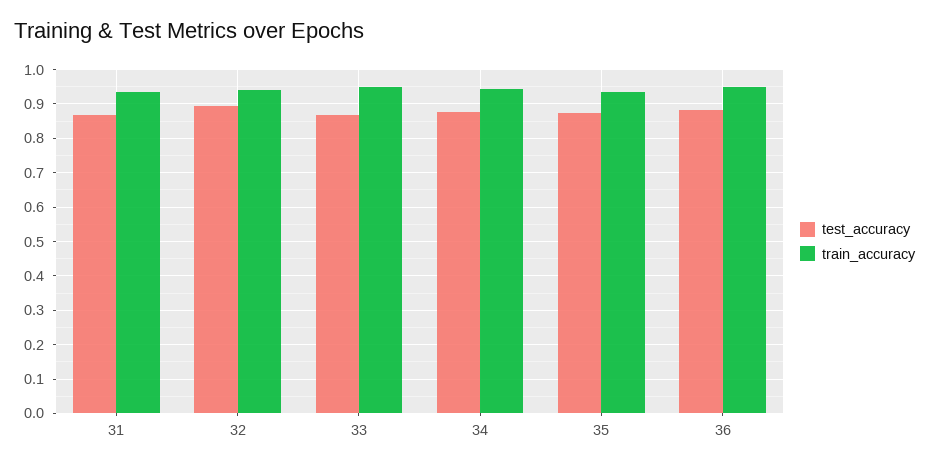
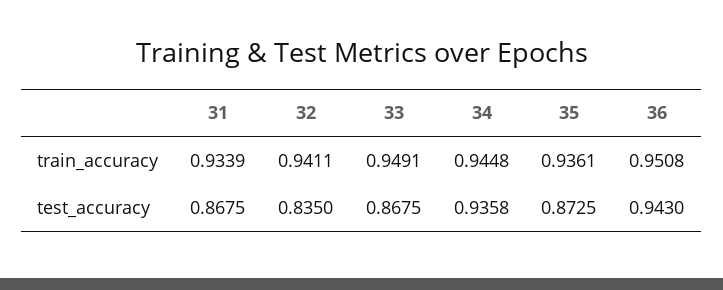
  {
    "test_accuracy": {
      "31": 0.8675,
-     "32": 0.9,
+     "32": 0.835,
      "33": 0.8675,
-     "34": 0.88,
+     "34": 0.9358,
      "35": 0.8725,
-     "36": 0.88
+     "36": 0.943
    },
    "train_accuracy": {
      "31": 0.9339,
      "32": 0.9411,
      "33": 0.9491,
      "34": 0.9448,
      "35": 0.9361,
      "36": 0.9508
    }
  }

